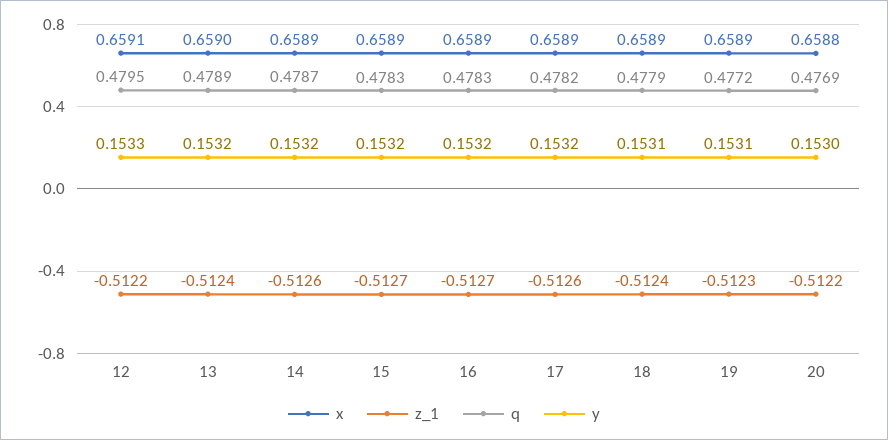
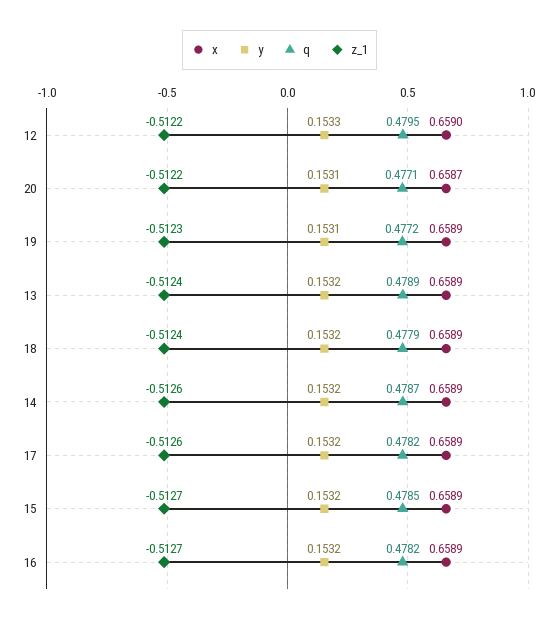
  {
    "x": {
-     "12": 0.6591,
+     "12": 0.659,
-     "13": 0.659,
+     "13": 0.6589,
      "14": 0.6589,
      "15": 0.6589,
      "16": 0.6589,
      "17": 0.6589,
      "18": 0.6589,
      "19": 0.6589,
-     "20": 0.6588
+     "20": 0.6587
    },
    "z_1": {
      "12": -0.5122,
      "13": -0.5124,
      "14": -0.5126,
      "15": -0.5127,
      "16": -0.5127,
      "17": -0.5126,
      "18": -0.5124,
      "19": -0.5123,
      "20": -0.5122
    },
    "q": {
      "12": 0.4795,
      "13": 0.4789,
      "14": 0.4787,
-     "15": 0.4783,
+     "15": 0.4785,
-     "16": 0.4783,
+     "16": 0.4782,
      "17": 0.4782,
      "18": 0.4779,
      "19": 0.4772,
-     "20": 0.4769
+     "20": 0.4771
    },
    "y": {
      "12": 0.1533,
      "13": 0.1532,
      "14": 0.1532,
      "15": 0.1532,
      "16": 0.1532,
      "17": 0.1532,
-     "18": 0.1531,
+     "18": 0.1532,
      "19": 0.1531,
-     "20": 0.153
+     "20": 0.1531
    }
  }

